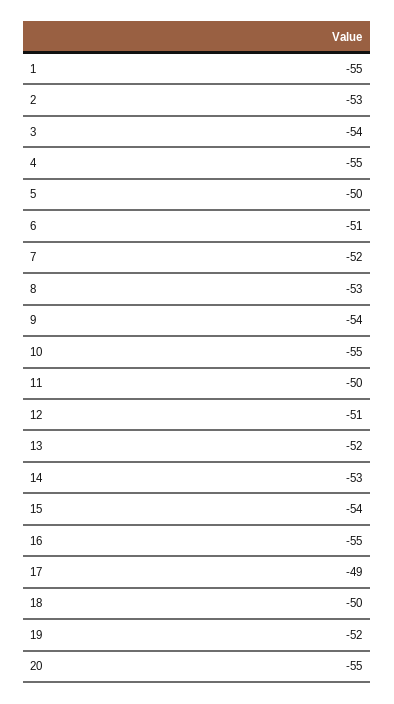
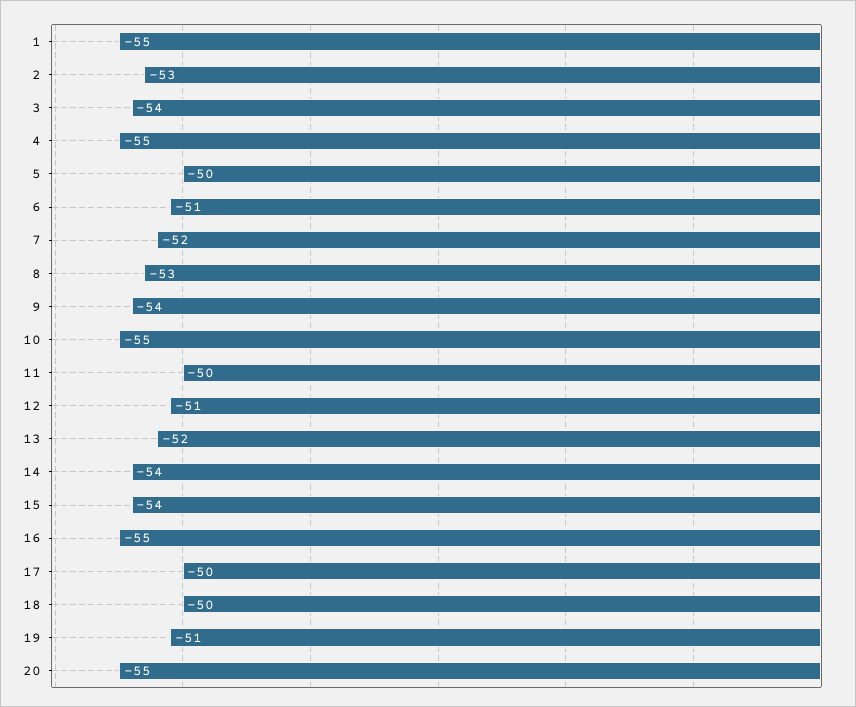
  {
    "1": -55,
    "2": -53,
    "3": -54,
    "4": -55,
    "5": -50,
    "6": -51,
    "7": -52,
    "8": -53,
    "9": -54,
    "10": -55,
    "11": -50,
    "12": -51,
    "13": -52,
-   "14": -53,
+   "14": -54,
    "15": -54,
    "16": -55,
-   "17": -49,
+   "17": -50,
    "18": -50,
-   "19": -52,
+   "19": -51,
    "20": -55
  }

